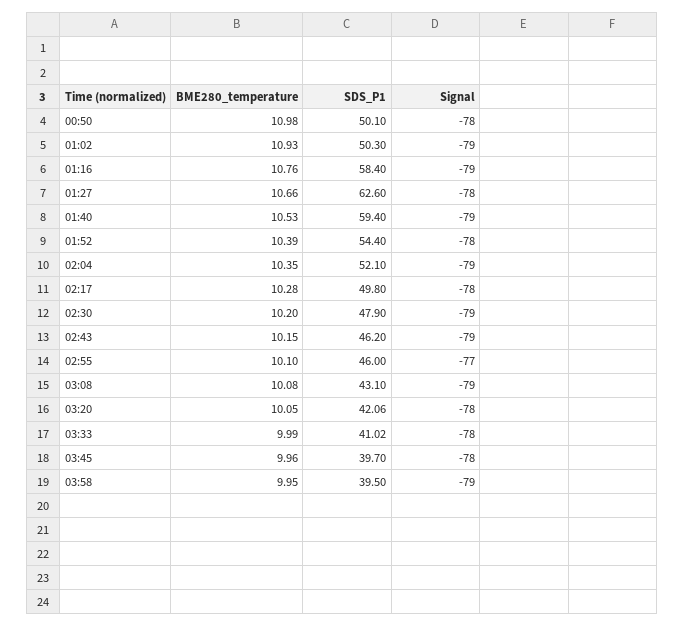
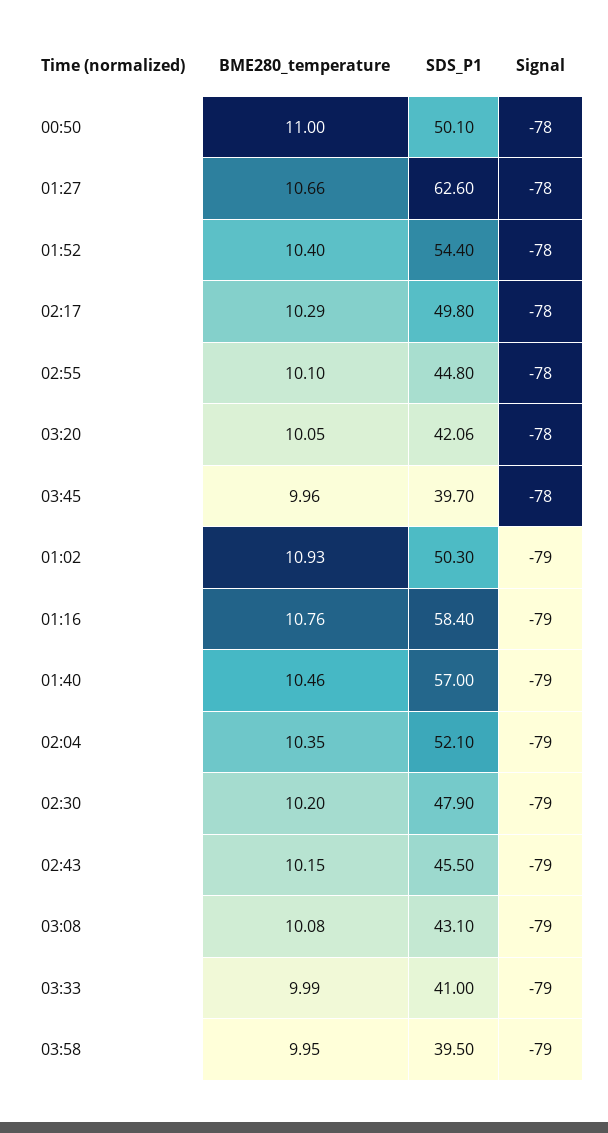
  {
    "BME280_temperature": {
-     "00:50": 10.98,
+     "00:50": 11,
      "01:02": 10.93,
      "01:16": 10.76,
      "01:27": 10.66,
-     "01:40": 10.53,
+     "01:40": 10.46,
-     "01:52": 10.39,
+     "01:52": 10.4,
      "02:04": 10.35,
-     "02:17": 10.28,
+     "02:17": 10.29,
      "02:30": 10.2,
      "02:43": 10.15,
      "02:55": 10.1,
      "03:08": 10.08,
      "03:20": 10.05,
      "03:33": 9.99,
      "03:45": 9.96,
      "03:58": 9.95
    },
    "SDS_P1": {
      "00:50": 50.1,
      "01:02": 50.3,
      "01:16": 58.4,
      "01:27": 62.6,
-     "01:40": 59.4,
+     "01:40": 57,
      "01:52": 54.4,
      "02:04": 52.1,
      "02:17": 49.8,
      "02:30": 47.9,
-     "02:43": 46.2,
+     "02:43": 45.5,
-     "02:55": 46,
+     "02:55": 44.8,
      "03:08": 43.1,
      "03:20": 42.06,
-     "03:33": 41.02,
+     "03:33": 41,
      "03:45": 39.7,
      "03:58": 39.5
    },
    "Signal": {
      "00:50": -78,
      "01:02": -79,
      "01:16": -79,
      "01:27": -78,
      "01:40": -79,
      "01:52": -78,
      "02:04": -79,
      "02:17": -78,
      "02:30": -79,
      "02:43": -79,
-     "02:55": -77,
+     "02:55": -78,
      "03:08": -79,
      "03:20": -78,
-     "03:33": -78,
+     "03:33": -79,
      "03:45": -78,
      "03:58": -79
    }
  }

